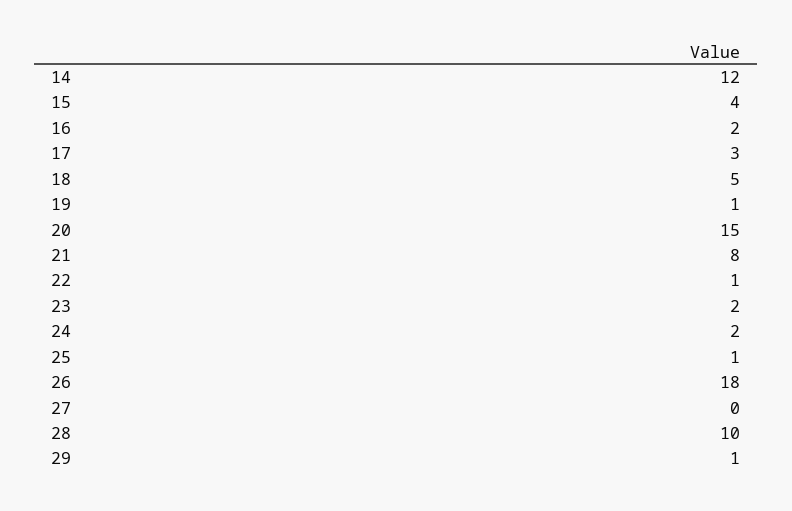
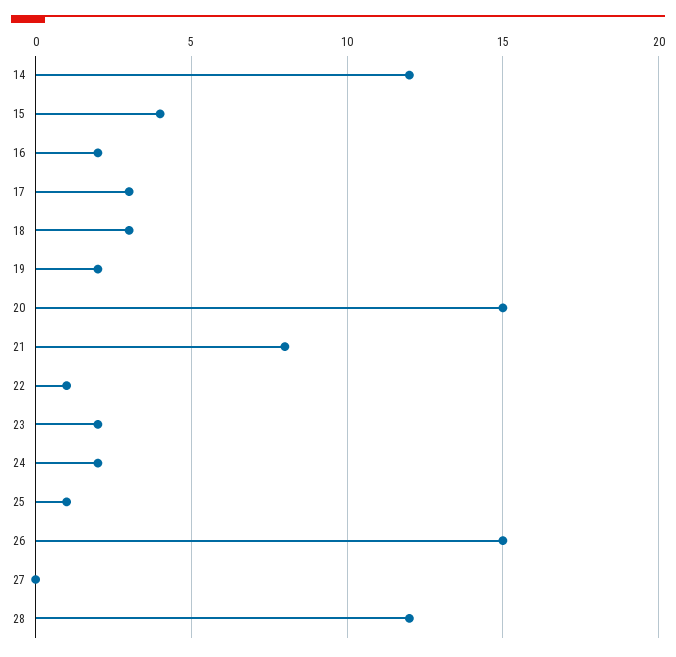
  {
    "14": 12,
    "15": 4,
    "16": 2,
    "17": 3,
-   "18": 5,
+   "18": 3,
-   "19": 1,
+   "19": 2,
    "20": 15,
    "21": 8,
    "22": 1,
    "23": 2,
    "24": 2,
    "25": 1,
-   "26": 18,
+   "26": 15,
    "27": 0,
-   "28": 10,
+   "28": 12
-   "29": 1
  }

